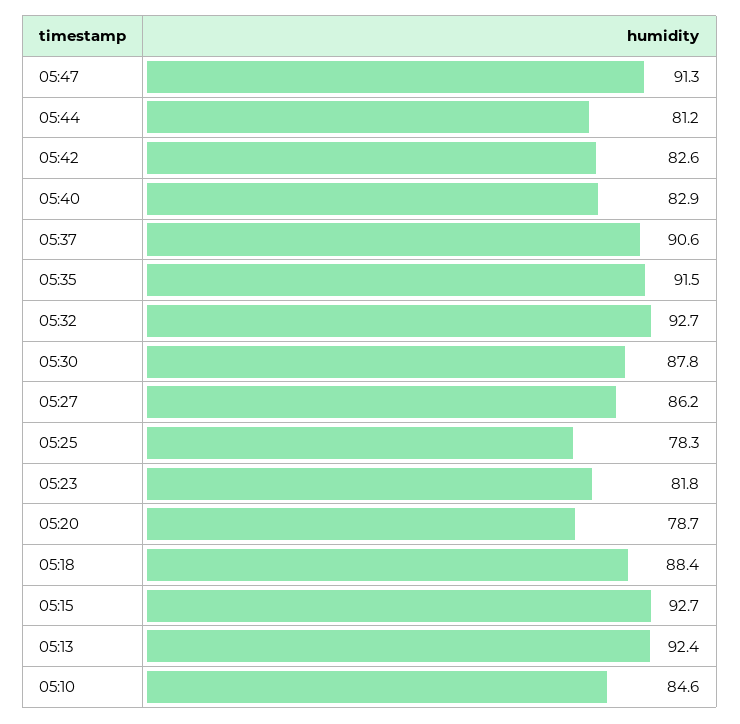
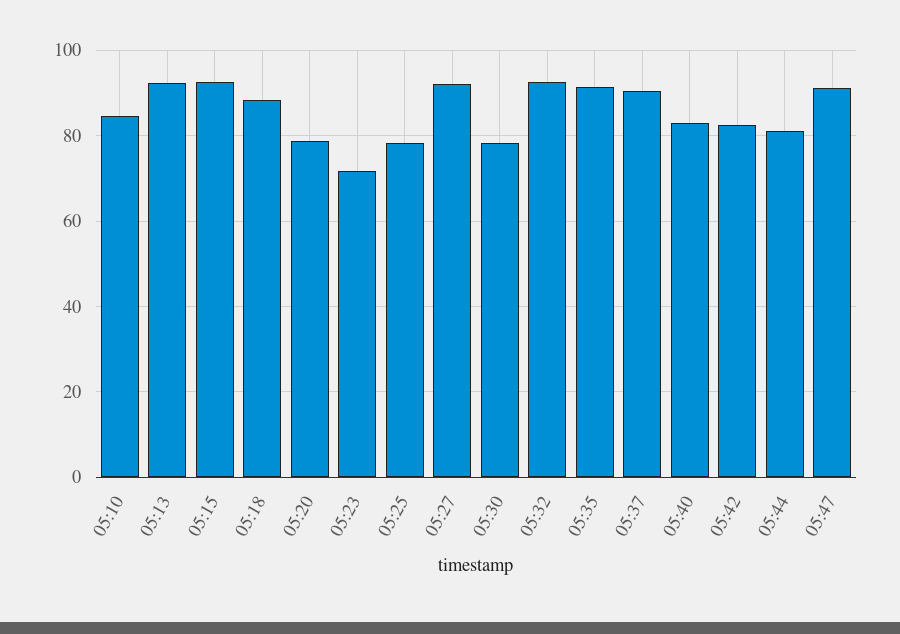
  {
    "05:47": 91.3,
    "05:44": 81.2,
    "05:42": 82.6,
    "05:40": 82.9,
    "05:37": 90.6,
    "05:35": 91.5,
    "05:32": 92.7,
-   "05:30": 87.8,
+   "05:30": 78,
-   "05:27": 86.2,
+   "05:27": 92,
    "05:25": 78.3,
-   "05:23": 81.8,
+   "05:23": 72,
    "05:20": 78.7,
    "05:18": 88.4,
    "05:15": 92.7,
    "05:13": 92.4,
    "05:10": 84.6
  }

